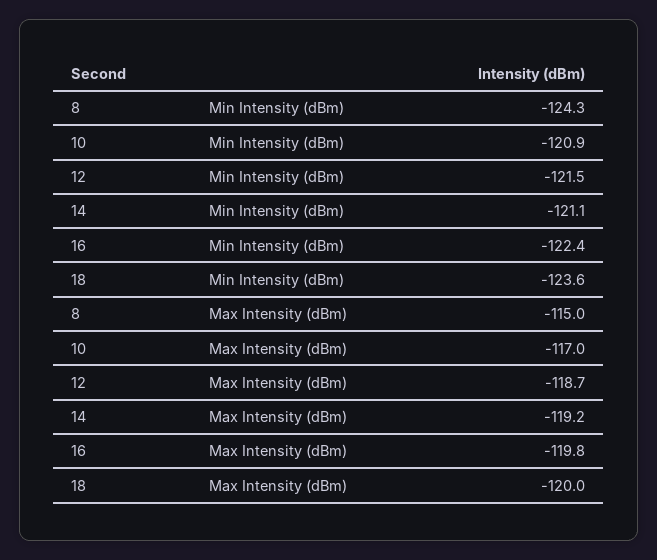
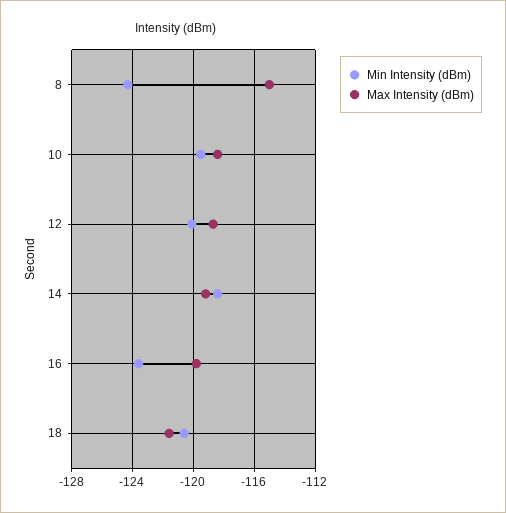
  {
    "Min Intensity (dBm)": {
      "8": -124.3,
-     "10": -120.9,
+     "10": -119.5,
-     "12": -121.5,
+     "12": -120,
-     "14": -121.1,
+     "14": -118.5,
-     "16": -122.4,
+     "16": -123.5,
-     "18": -123.6
+     "18": -120.5
    },
    "Max Intensity (dBm)": {
      "8": -115,
-     "10": -117,
+     "10": -118.5,
      "12": -118.7,
      "14": -119.2,
      "16": -119.8,
-     "18": -120
+     "18": -121.5
    }
  }

